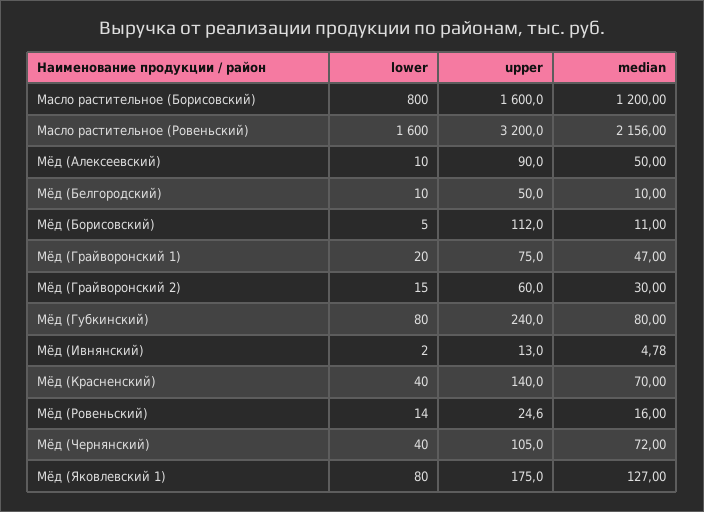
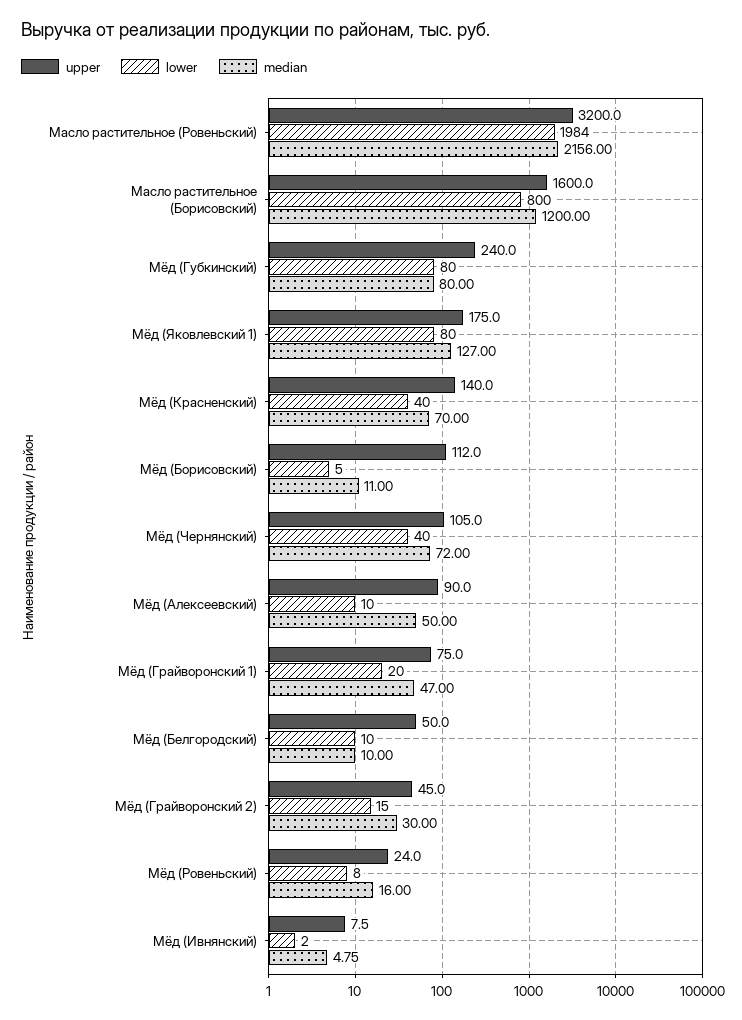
  {
    "lower": {
      "Масло растительное (Борисовский)": 800,
-     "Масло растительное (Ровеньский)": 1600,
+     "Масло растительное (Ровеньский)": 1984,
      "Мёд (Алексеевский)": 10,
      "Мёд (Белгородский)": 10,
      "Мёд (Борисовский)": 5,
      "Мёд (Грайворонский 1)": 20,
      "Мёд (Грайворонский 2)": 15,
      "Мёд (Губкинский)": 80,
      "Мёд (Ивнянский)": 2,
      "Мёд (Красненский)": 40,
-     "Мёд (Ровеньский)": 14,
+     "Мёд (Ровеньский)": 8,
      "Мёд (Чернянский)": 40,
      "Мёд (Яковлевский 1)": 80
    },
    "upper": {
      "Масло растительное (Борисовский)": 1600,
      "Масло растительное (Ровеньский)": 3200,
      "Мёд (Алексеевский)": 90,
      "Мёд (Белгородский)": 50,
      "Мёд (Борисовский)": 112,
      "Мёд (Грайворонский 1)": 75,
-     "Мёд (Грайворонский 2)": 60,
+     "Мёд (Грайворонский 2)": 45,
      "Мёд (Губкинский)": 240,
-     "Мёд (Ивнянский)": 13,
+     "Мёд (Ивнянский)": 7.5,
      "Мёд (Красненский)": 140,
-     "Мёд (Ровеньский)": 24.6,
+     "Мёд (Ровеньский)": 24,
      "Мёд (Чернянский)": 105,
      "Мёд (Яковлевский 1)": 175
    },
    "median": {
      "Масло растительное (Борисовский)": 1200,
      "Масло растительное (Ровеньский)": 2156,
      "Мёд (Алексеевский)": 50,
      "Мёд (Белгородский)": 10,
      "Мёд (Борисовский)": 11,
      "Мёд (Грайворонский 1)": 47,
      "Мёд (Грайворонский 2)": 30,
      "Мёд (Губкинский)": 80,
-     "Мёд (Ивнянский)": 4.78,
+     "Мёд (Ивнянский)": 4.75,
      "Мёд (Красненский)": 70,
      "Мёд (Ровеньский)": 16,
      "Мёд (Чернянский)": 72,
      "Мёд (Яковлевский 1)": 127
    }
  }

